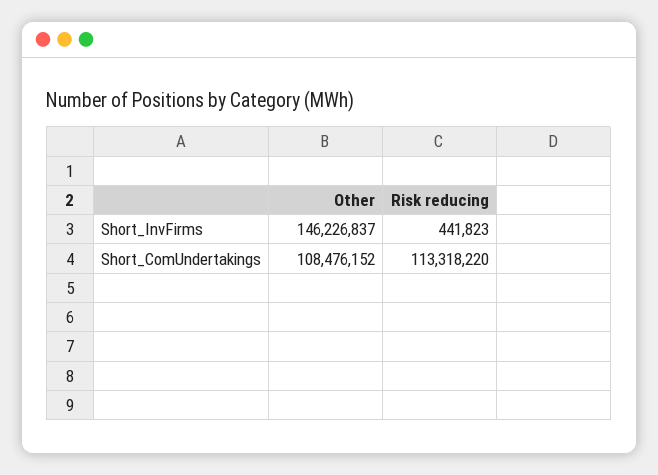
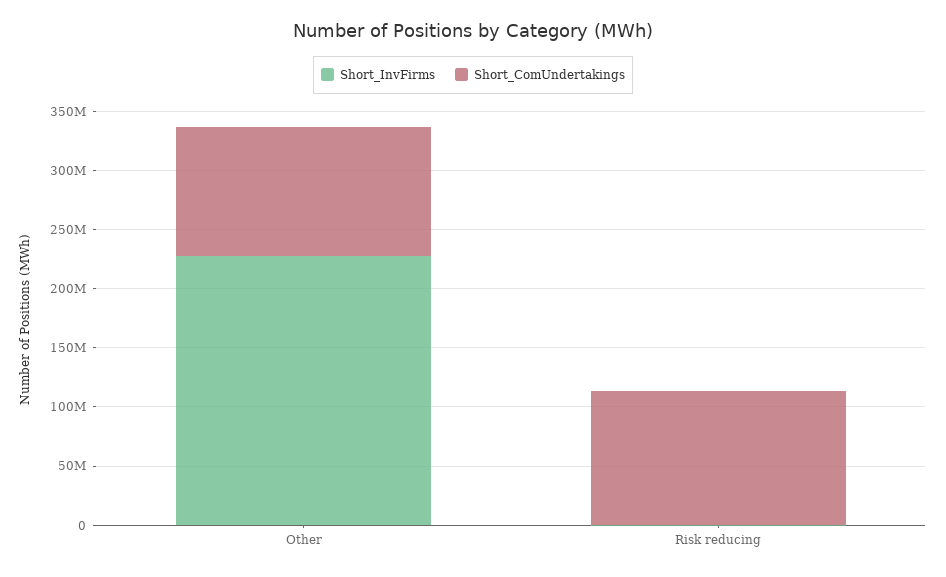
  {
    "Short_InvFirms": {
-     "Other": 146226837,
+     "Other": 230000000,
      "Risk reducing": 441823
    },
    "Short_ComUndertakings": {
      "Other": 108476152,
      "Risk reducing": 113318220
    }
  }

